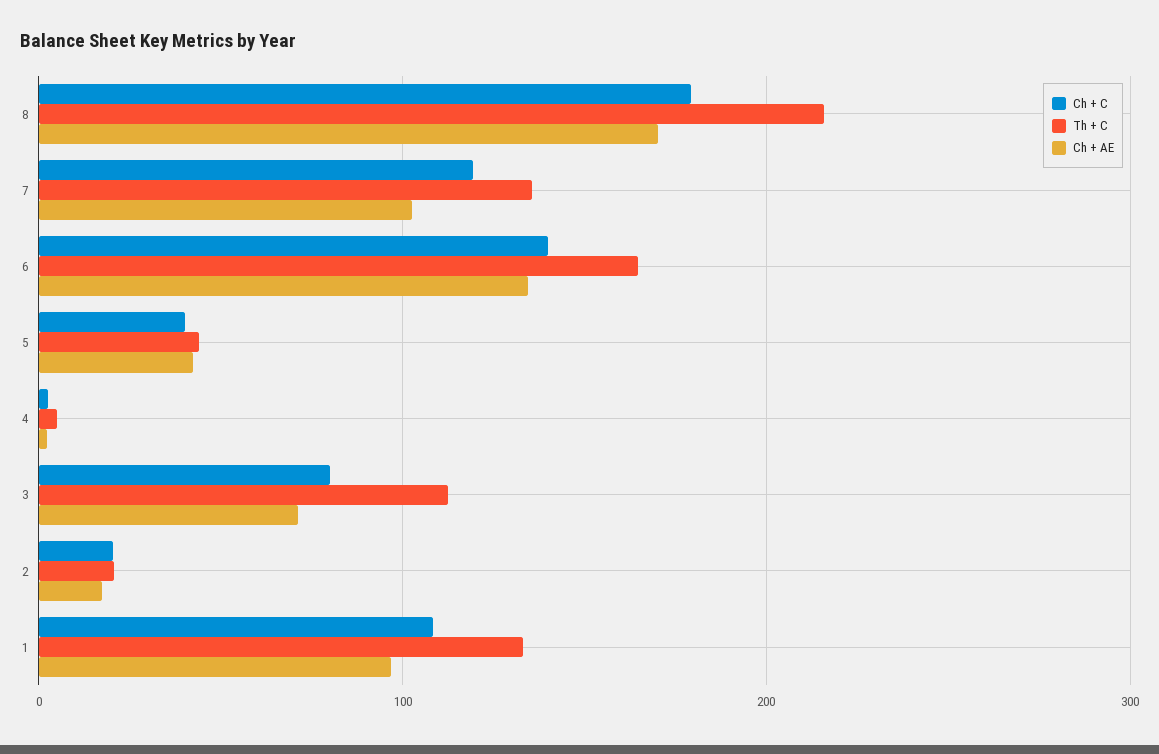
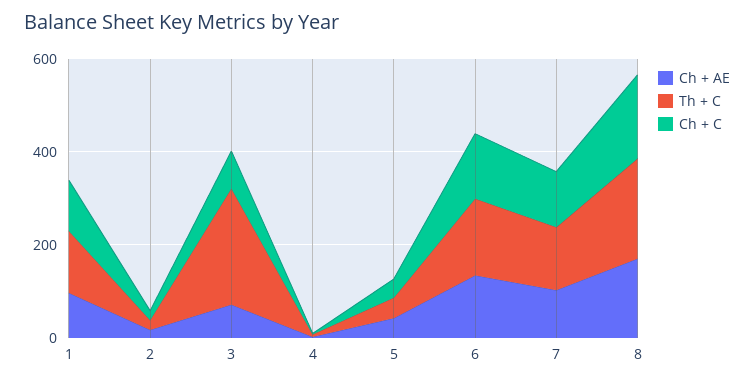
  {
    "Ch + C": {
      "8": 180,
      "7": 120,
      "6": 140,
      "5": 40,
      "4": 0,
      "3": 80,
      "2": 20,
      "1": 110
    },
    "Th + C": {
      "8": 220,
      "7": 140,
      "6": 160,
      "5": 40,
      "4": 10,
-     "3": 110,
+     "3": 250,
      "2": 20,
      "1": 130
    },
    "Ch + AE": {
      "8": 170,
      "7": 100,
      "6": 130,
      "5": 40,
      "4": 0,
      "3": 70,
      "2": 20,
      "1": 100
    }
  }

